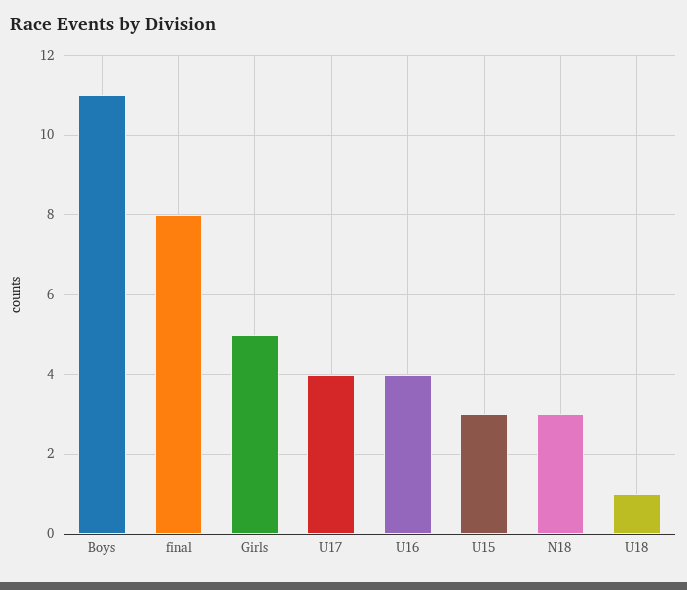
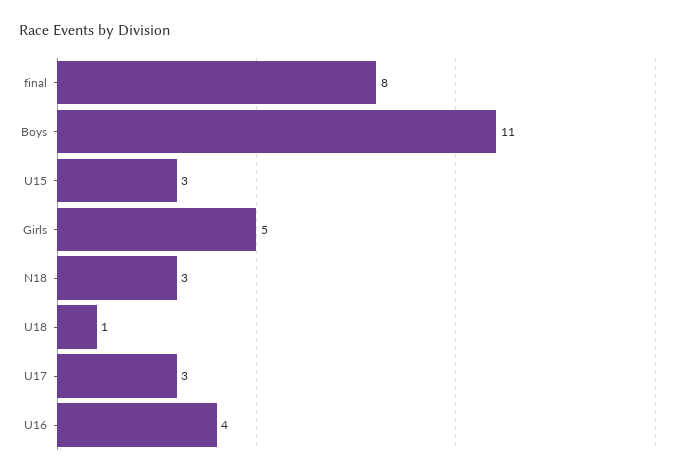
  {
    "Boys": 11,
    "final": 8,
    "Girls": 5,
-   "U17": 4,
+   "U17": 3,
    "U16": 4,
    "U15": 3,
    "N18": 3,
    "U18": 1
  }

